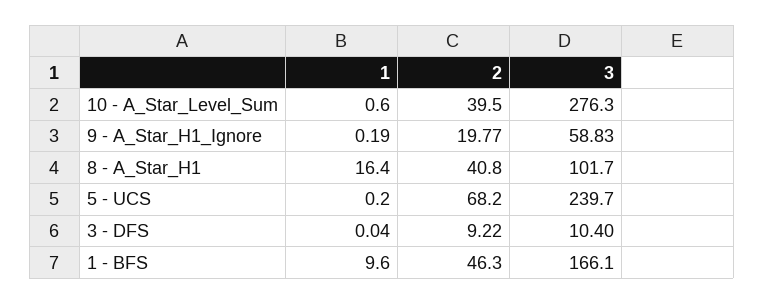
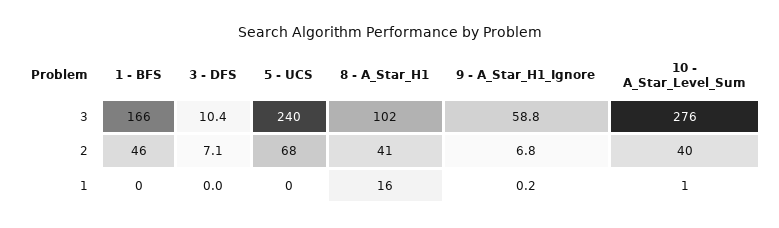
  {
    "1": {
      "10 - A_Star_Level_Sum": 0.6,
      "9 - A_Star_H1_Ignore": 0.19,
      "8 - A_Star_H1": 16.4,
      "5 - UCS": 0.2,
      "3 - DFS": 0.04,
-     "1 - BFS": 9.6
+     "1 - BFS": 0
    },
    "2": {
      "10 - A_Star_Level_Sum": 39.5,
-     "9 - A_Star_H1_Ignore": 19.77,
+     "9 - A_Star_H1_Ignore": 6.8,
      "8 - A_Star_H1": 40.8,
      "5 - UCS": 68.2,
-     "3 - DFS": 9.22,
+     "3 - DFS": 7.1,
      "1 - BFS": 46.3
    },
    "3": {
      "10 - A_Star_Level_Sum": 276.3,
      "9 - A_Star_H1_Ignore": 58.83,
      "8 - A_Star_H1": 101.7,
      "5 - UCS": 239.7,
      "3 - DFS": 10.4,
      "1 - BFS": 166.1
    }
  }

